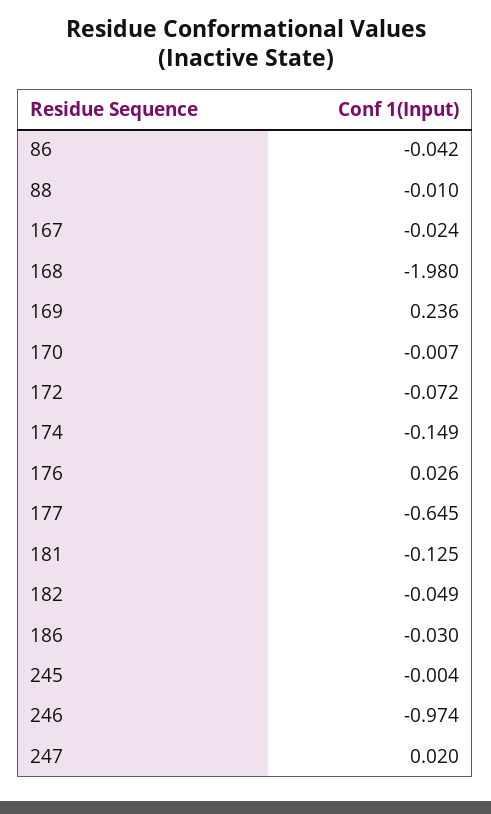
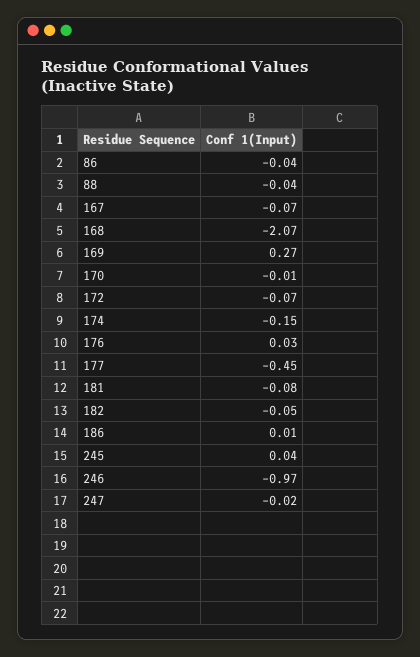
  {
    "86": -0.042,
-   "88": -0.01,
+   "88": -0.04,
-   "167": -0.024,
+   "167": -0.07,
-   "168": -1.98,
+   "168": -2.07,
-   "169": 0.236,
+   "169": 0.27,
    "170": -0.007,
    "172": -0.072,
    "174": -0.149,
    "176": 0.026,
-   "177": -0.645,
+   "177": -0.45,
-   "181": -0.125,
+   "181": -0.08,
    "182": -0.049,
-   "186": -0.03,
+   "186": 0.01,
-   "245": -0.004,
+   "245": 0.04,
    "246": -0.974,
-   "247": 0.02
+   "247": -0.02
  }

